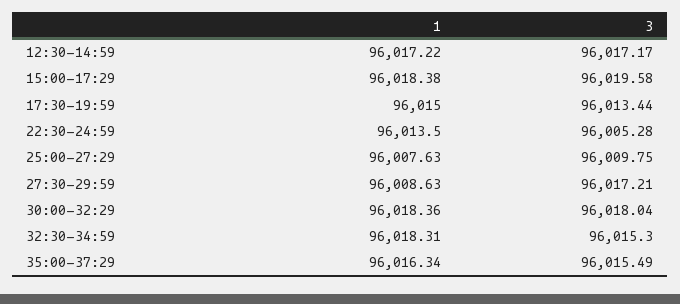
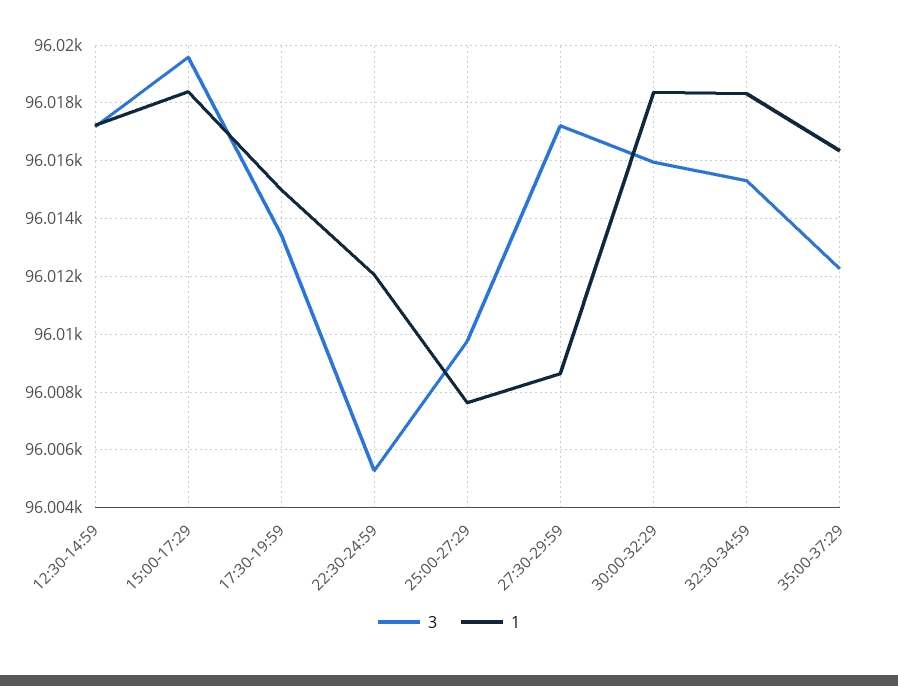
  {
    "1": {
      "12:30-14:59": 96017.22,
      "15:00-17:29": 96018.38,
      "17:30-19:59": 96015,
-     "22:30-24:59": 96013.5,
+     "22:30-24:59": 96012,
      "25:00-27:29": 96007.63,
      "27:30-29:59": 96008.63,
      "30:00-32:29": 96018.36,
      "32:30-34:59": 96018.31,
      "35:00-37:29": 96016.34
    },
    "3": {
      "12:30-14:59": 96017.17,
      "15:00-17:29": 96019.58,
      "17:30-19:59": 96013.44,
      "22:30-24:59": 96005.28,
      "25:00-27:29": 96009.75,
      "27:30-29:59": 96017.21,
-     "30:00-32:29": 96018.04,
+     "30:00-32:29": 96016,
      "32:30-34:59": 96015.3,
-     "35:00-37:29": 96015.49
+     "35:00-37:29": 96012.25
    }
  }

